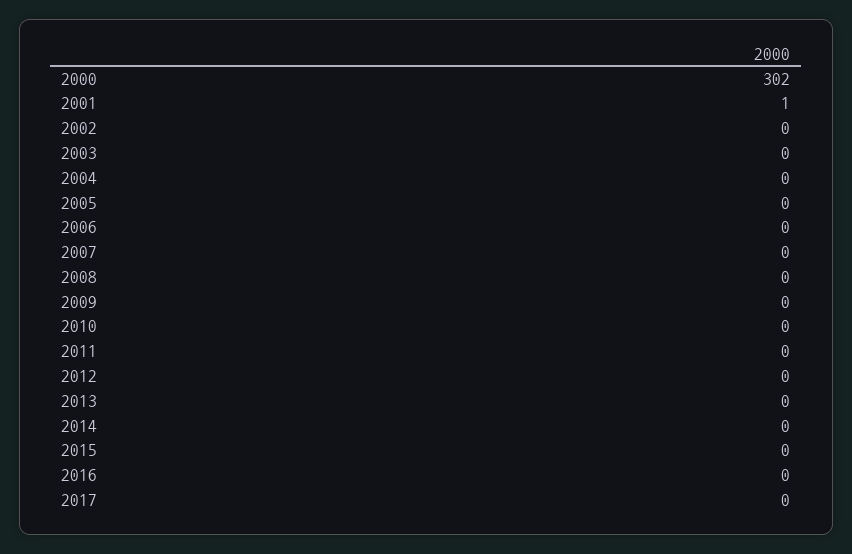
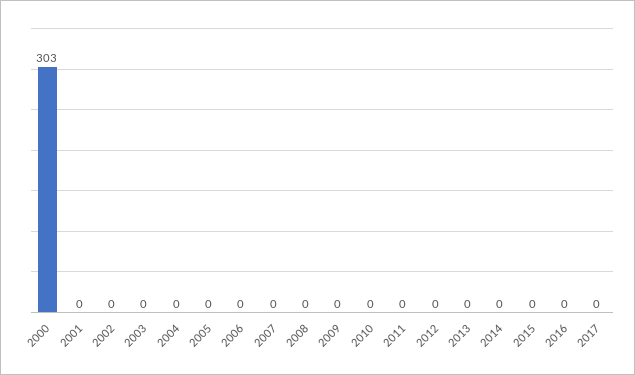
  {
-   "2000": 302,
+   "2000": 303,
-   "2001": 1,
+   "2001": 0,
    "2002": 0,
    "2003": 0,
    "2004": 0,
    "2005": 0,
    "2006": 0,
    "2007": 0,
    "2008": 0,
    "2009": 0,
    "2010": 0,
    "2011": 0,
    "2012": 0,
    "2013": 0,
    "2014": 0,
    "2015": 0,
    "2016": 0,
    "2017": 0
  }

